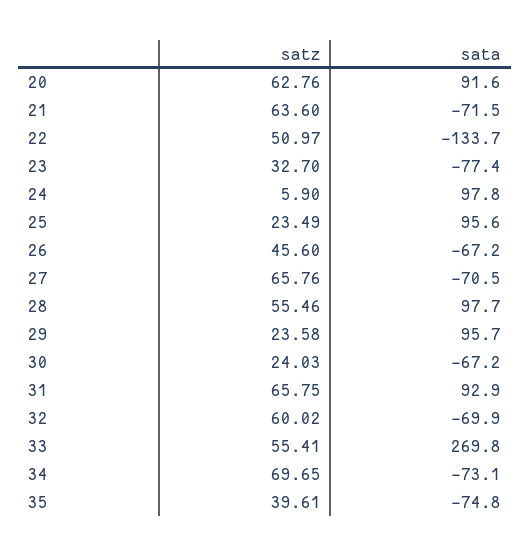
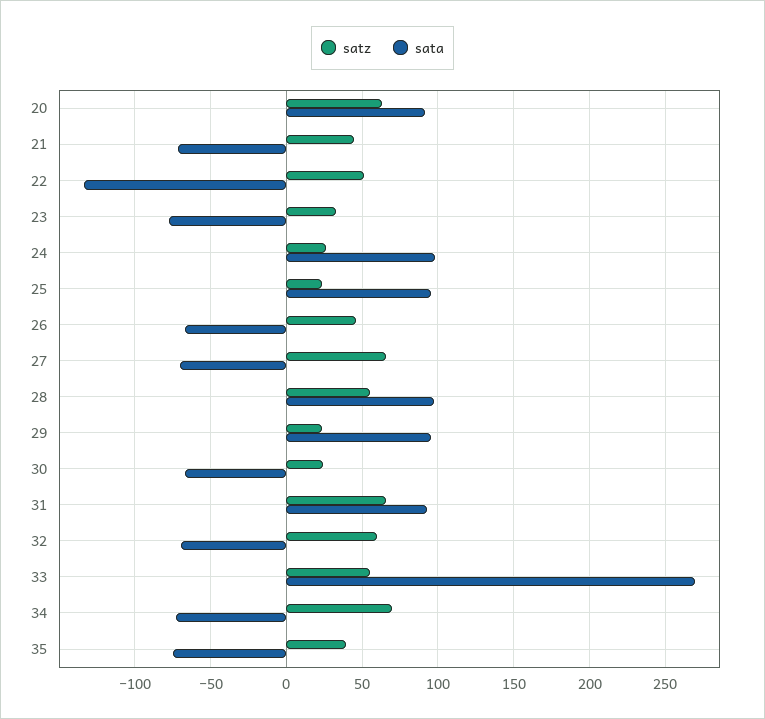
  {
    "satz": {
      "20": 62.76,
-     "21": 63.6,
+     "21": 45,
      "22": 50.97,
      "23": 32.7,
-     "24": 5.9,
+     "24": 25,
      "25": 23.49,
      "26": 45.6,
      "27": 65.76,
      "28": 55.46,
      "29": 23.58,
      "30": 24.03,
      "31": 65.75,
      "32": 60.02,
      "33": 55.41,
      "34": 69.65,
      "35": 39.61
    },
    "sata": {
      "20": 91.6,
      "21": -71.5,
      "22": -133.7,
      "23": -77.4,
      "24": 97.8,
      "25": 95.6,
      "26": -67.2,
      "27": -70.5,
      "28": 97.7,
      "29": 95.7,
      "30": -67.2,
      "31": 92.9,
      "32": -69.9,
      "33": 269.8,
      "34": -73.1,
      "35": -74.8
    }
  }

